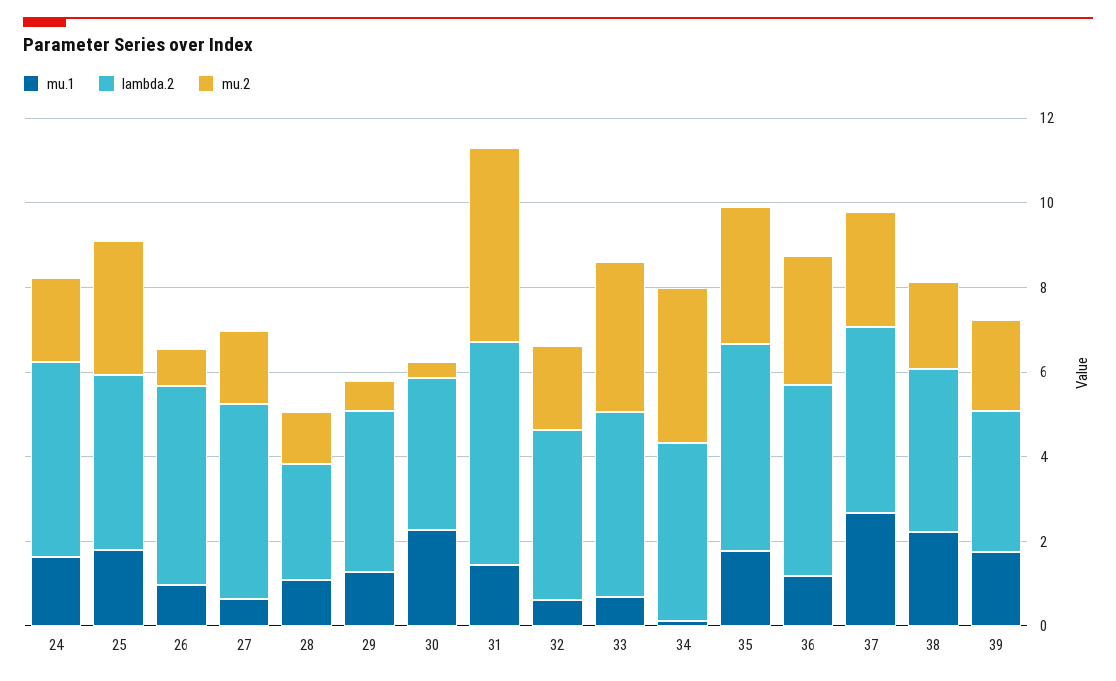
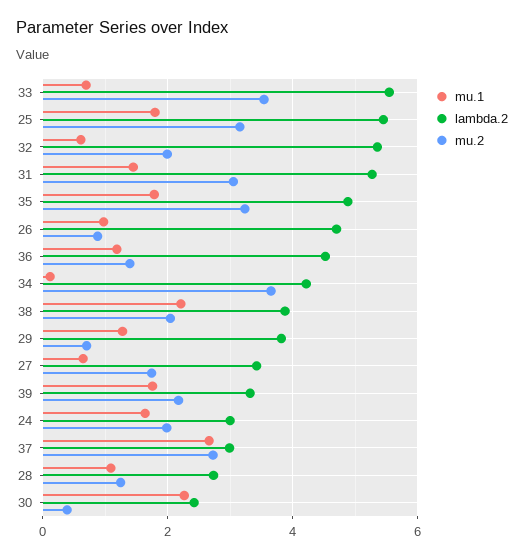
  {
    "mu.1": {
      "24": 1.6,
      "25": 1.8,
      "26": 1,
      "27": 0.6,
      "28": 1,
      "29": 1.2,
      "30": 2.2,
      "31": 1.4,
      "32": 0.6,
      "33": 0.6,
      "34": 0.2,
      "35": 1.8,
      "36": 1.2,
      "37": 2.6,
      "38": 2.2,
      "39": 1.8
    },
    "lambda.2": {
-     "24": 4.5,
+     "24": 3,
-     "25": 4,
+     "25": 5.4,
      "26": 4.6,
-     "27": 4.5,
+     "27": 3.4,
      "28": 2.8,
      "29": 3.8,
-     "30": 3.5,
+     "30": 2.4,
      "31": 5.2,
-     "32": 4,
+     "32": 5.4,
-     "33": 4.5,
+     "33": 5.6,
      "34": 4.2,
      "35": 4.8,
      "36": 4.6,
-     "37": 4.5,
+     "37": 3,
      "38": 3.8,
      "39": 3.4
    },
    "mu.2": {
      "24": 2,
      "25": 3.2,
      "26": 0.8,
      "27": 1.8,
      "28": 1.2,
      "29": 0.8,
      "30": 0.4,
-     "31": 4.5,
+     "31": 3,
      "32": 2,
      "33": 3.6,
      "34": 3.6,
      "35": 3.2,
-     "36": 3,
+     "36": 1.4,
      "37": 2.8,
      "38": 2,
      "39": 2.2
    }
  }

